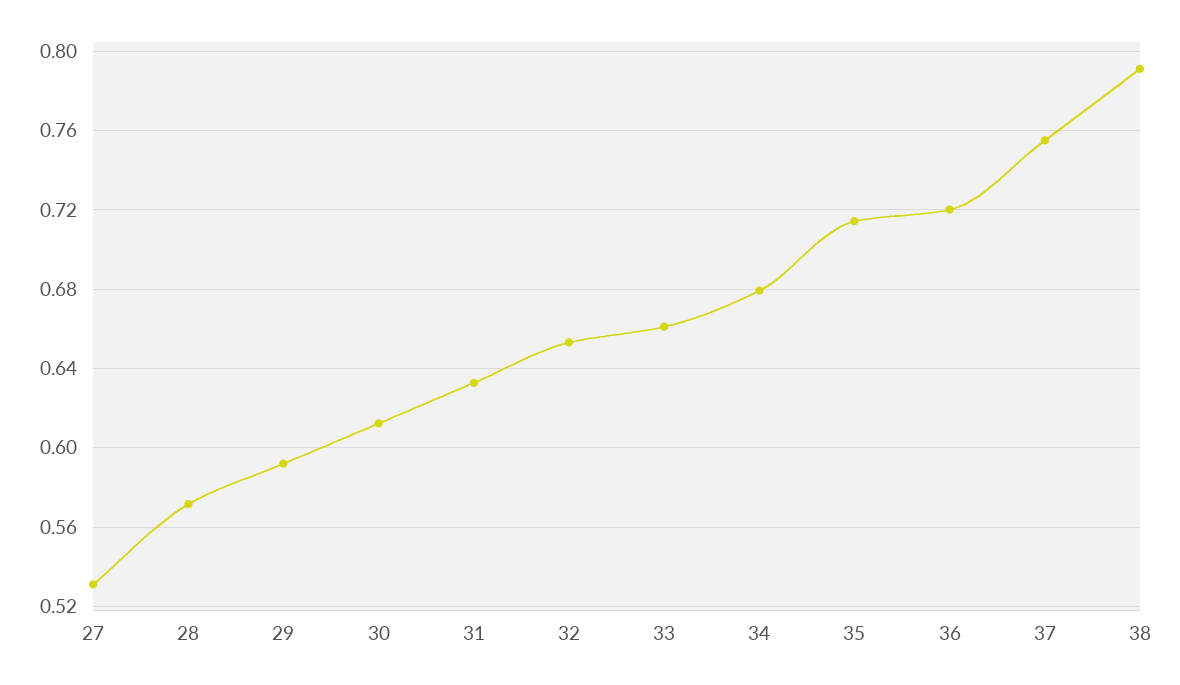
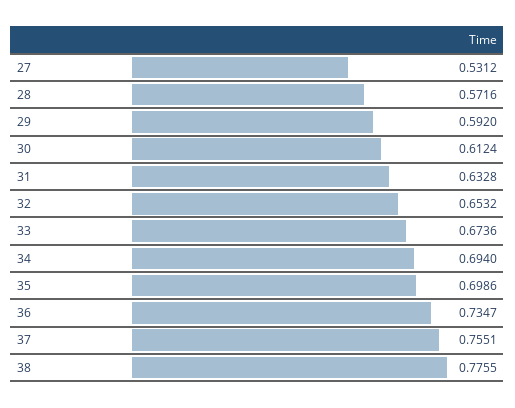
  {
    "27": 0.5312,
    "28": 0.5716,
    "29": 0.592,
    "30": 0.6124,
    "31": 0.6328,
    "32": 0.6532,
-   "33": 0.66,
+   "33": 0.6736,
-   "34": 0.68,
+   "34": 0.694,
-   "35": 0.715,
+   "35": 0.6986,
-   "36": 0.72,
+   "36": 0.7347,
    "37": 0.7551,
-   "38": 0.79
+   "38": 0.7755
  }

